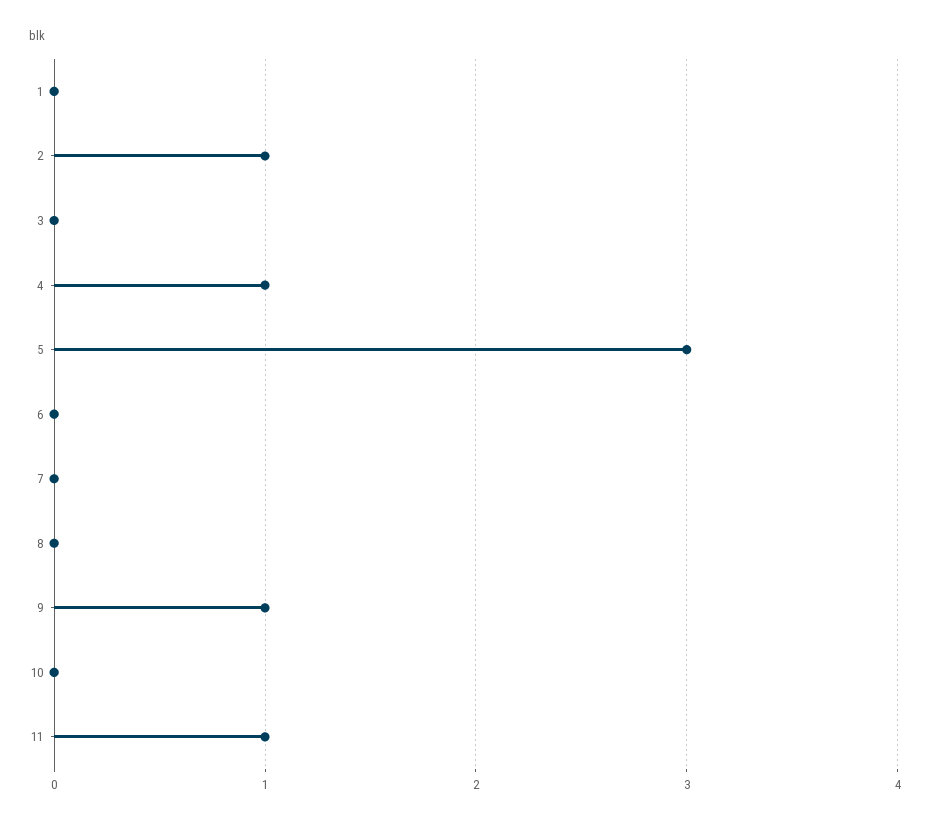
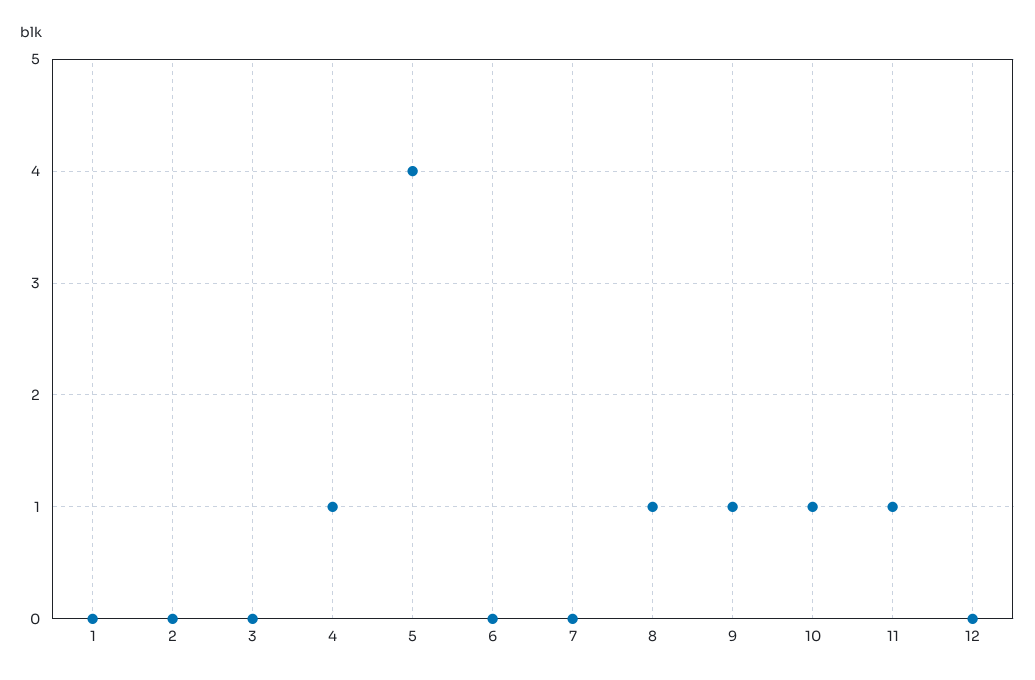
  {
    "1": 0,
-   "2": 1,
+   "2": 0,
    "3": 0,
    "4": 1,
-   "5": 3,
+   "5": 4,
    "6": 0,
    "7": 0,
-   "8": 0,
+   "8": 1,
    "9": 1,
-   "10": 0,
+   "10": 1,
-   "11": 1
+   "11": 1,
+   "12": 0
  }

